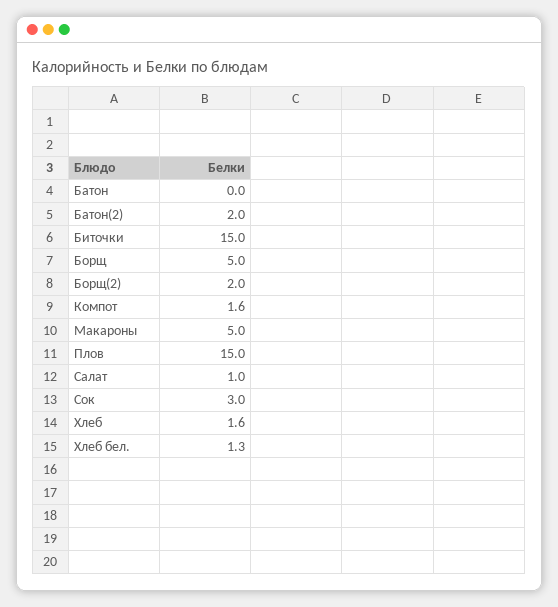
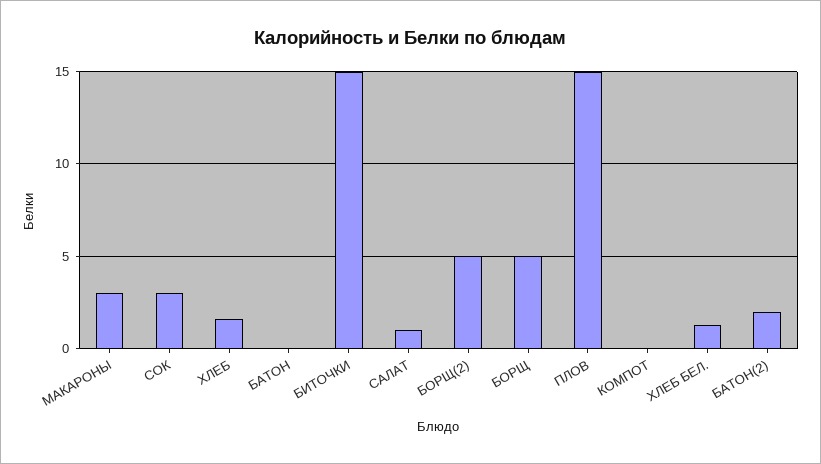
  {
    "Батон": 0,
    "Батон(2)": 2,
    "Биточки": 15,
    "Борщ": 5,
-   "Борщ(2)": 2,
+   "Борщ(2)": 5,
-   "Компот": 1.6,
+   "Компот": 0,
-   "Макароны": 5,
+   "Макароны": 3,
    "Плов": 15,
    "Салат": 1,
    "Сок": 3,
    "Хлеб": 1.6,
    "Хлеб бел.": 1.3
  }

